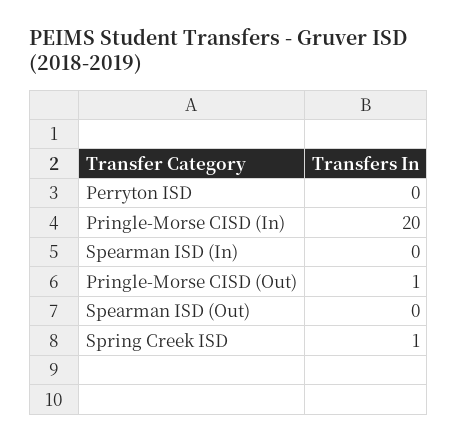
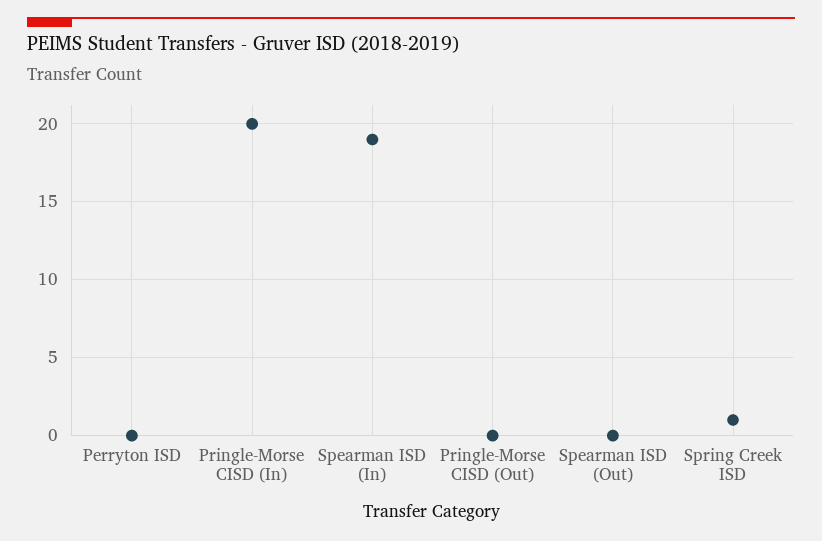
  {
    "Perryton ISD": 0,
    "Pringle-Morse CISD (In)": 20,
-   "Spearman ISD (In)": 0,
+   "Spearman ISD (In)": 19,
-   "Pringle-Morse CISD (Out)": 1,
+   "Pringle-Morse CISD (Out)": 0,
    "Spearman ISD (Out)": 0,
    "Spring Creek ISD": 1
  }

